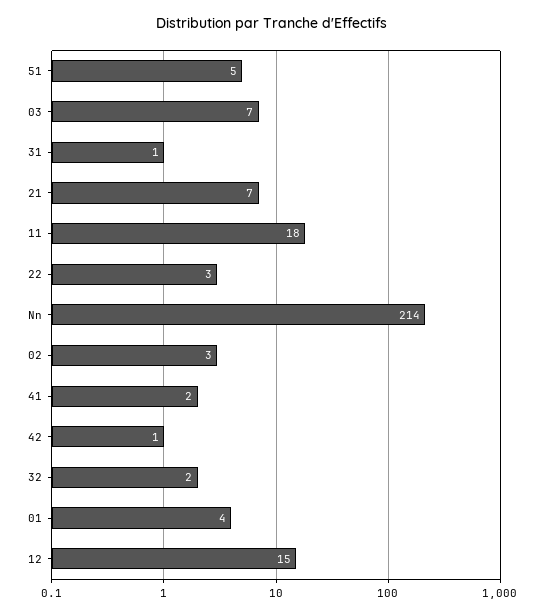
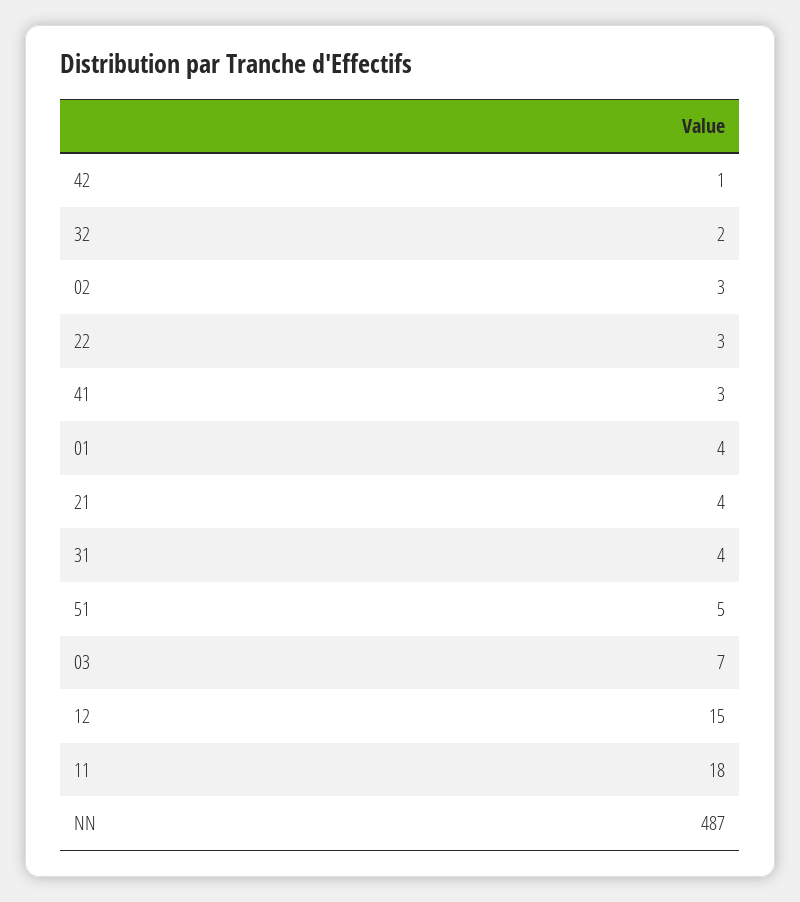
  {
    "51": 5,
    "03": 7,
-   "31": 1,
+   "31": 4,
-   "21": 7,
+   "21": 4,
    "11": 18,
    "22": 3,
-   "Nn": 214,
+   "Nn": 487,
    "02": 3,
-   "41": 2,
+   "41": 3,
    "42": 1,
    "32": 2,
    "01": 4,
    "12": 15
  }

